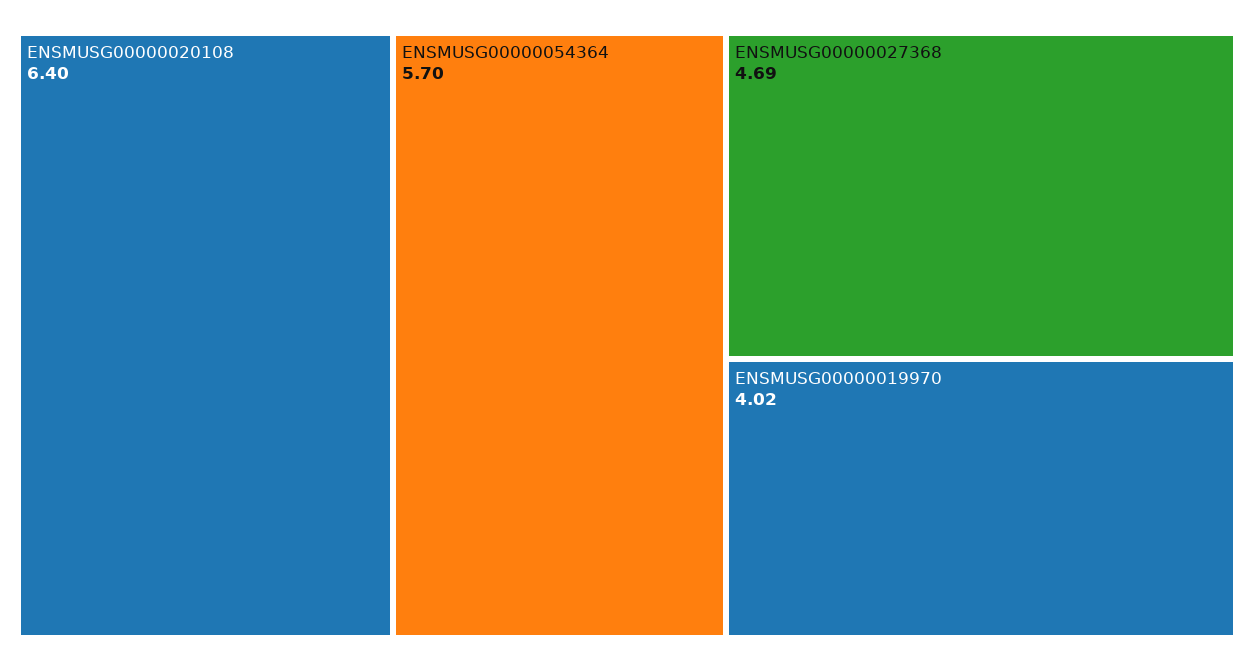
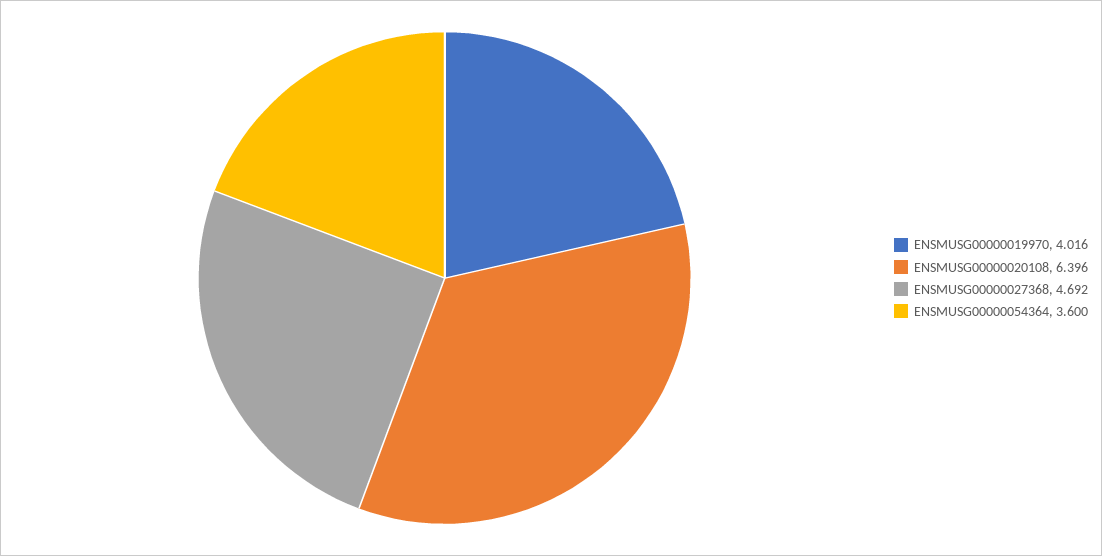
  {
    "ENSMUSG00000020108": 6.396,
-   "ENSMUSG00000054364": 5.7,
+   "ENSMUSG00000054364": 3.6,
    "ENSMUSG00000027368": 4.692,
    "ENSMUSG00000019970": 4.016
  }

